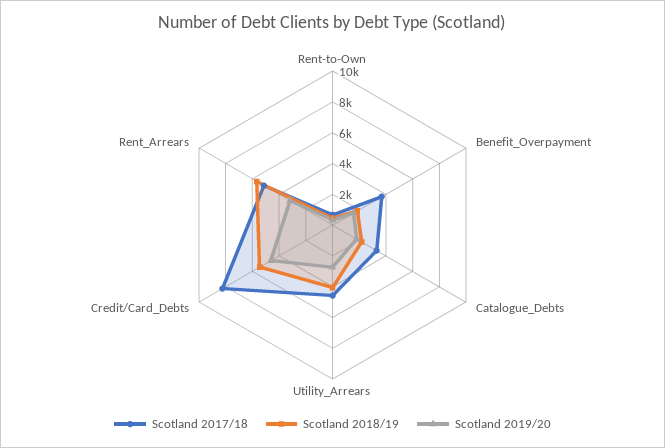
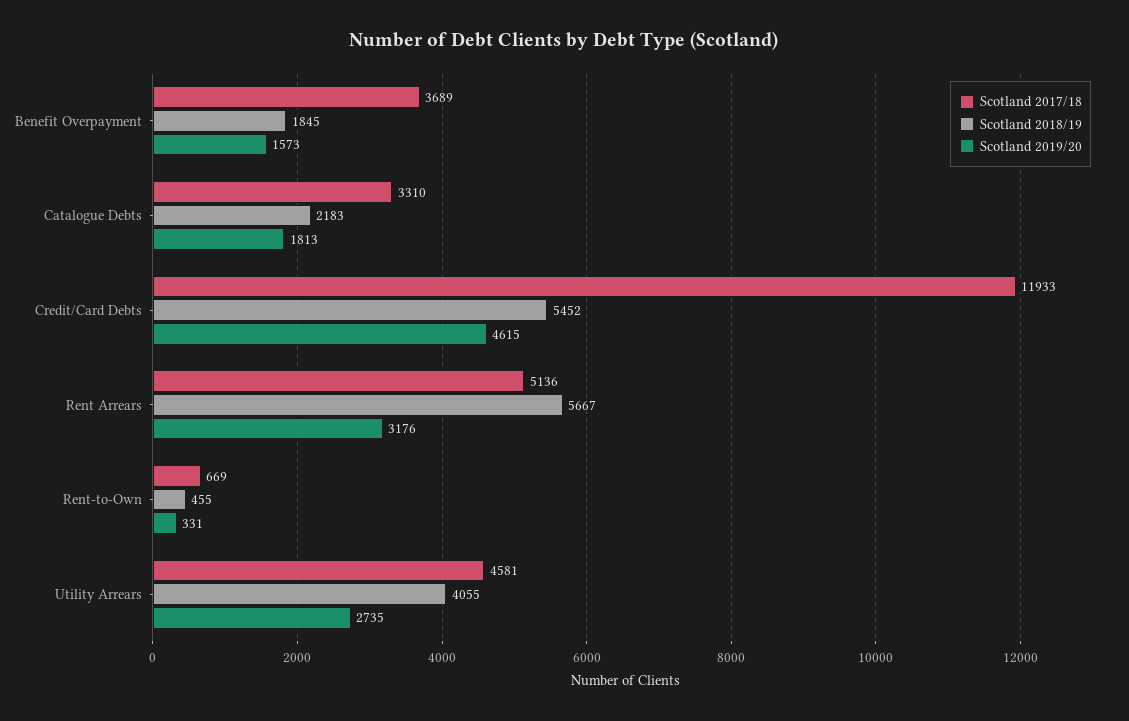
  {
    "Scotland 2017/18": {
      "Rent-to-Own": 669,
      "Benefit_Overpayment": 3689,
      "Catalogue_Debts": 3310,
      "Utility_Arrears": 4581,
-     "Credit/Card_Debts": 8000,
+     "Credit/Card_Debts": 11933,
      "Rent_Arrears": 5136
    },
    "Scotland 2018/19": {
      "Rent-to-Own": 455,
      "Benefit_Overpayment": 1845,
      "Catalogue_Debts": 2183,
      "Utility_Arrears": 4055,
      "Credit/Card_Debts": 5452,
      "Rent_Arrears": 5667
    },
    "Scotland 2019/20": {
      "Rent-to-Own": 331,
      "Benefit_Overpayment": 1573,
      "Catalogue_Debts": 1813,
      "Utility_Arrears": 2735,
      "Credit/Card_Debts": 4615,
      "Rent_Arrears": 3176
    }
  }

